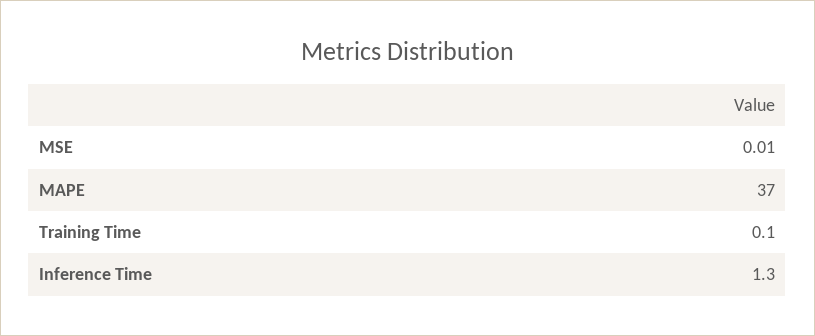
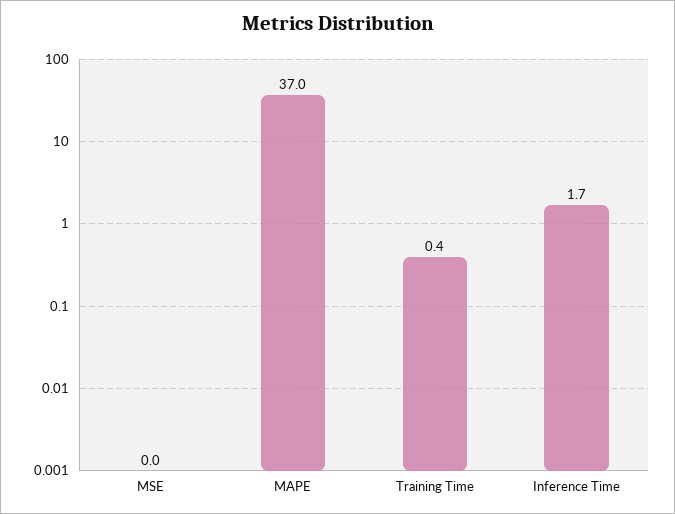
  {
    "MSE": 0.01,
    "MAPE": 37,
-   "Training Time": 0.1,
+   "Training Time": 0.4,
-   "Inference Time": 1.3
+   "Inference Time": 1.7
  }

